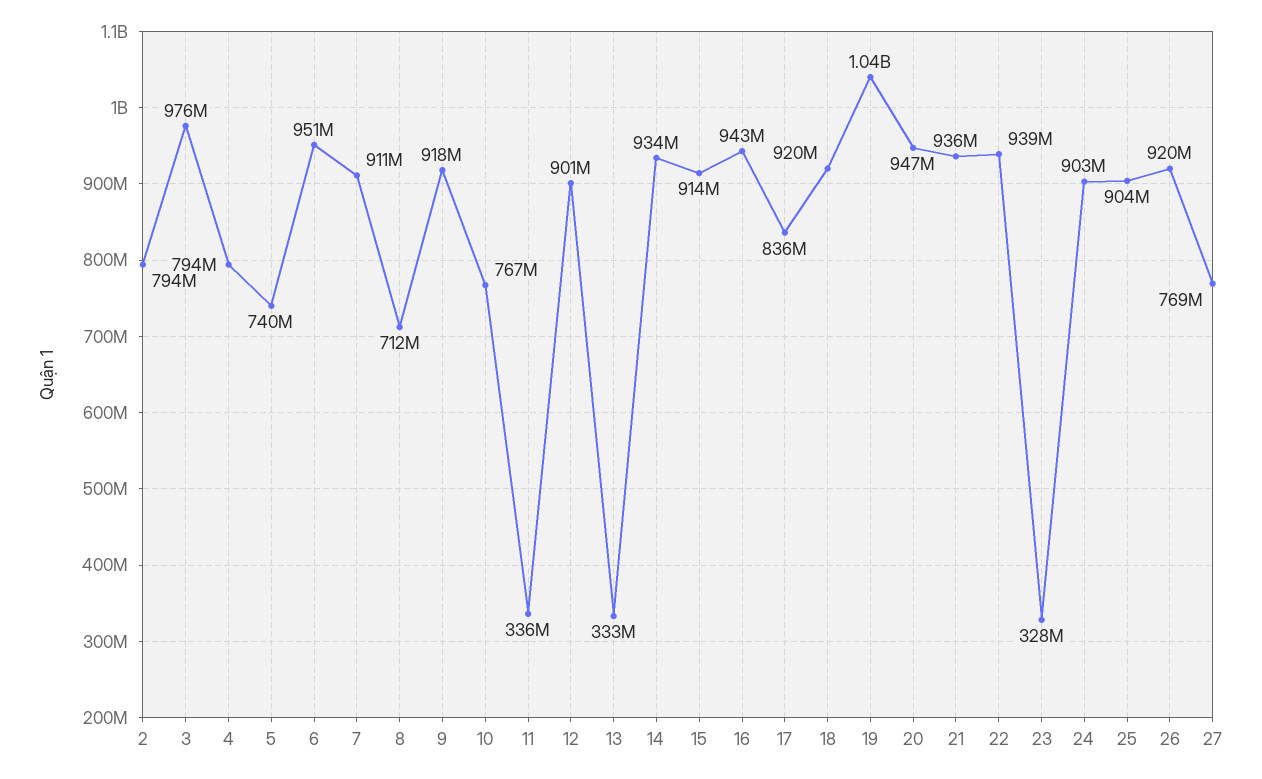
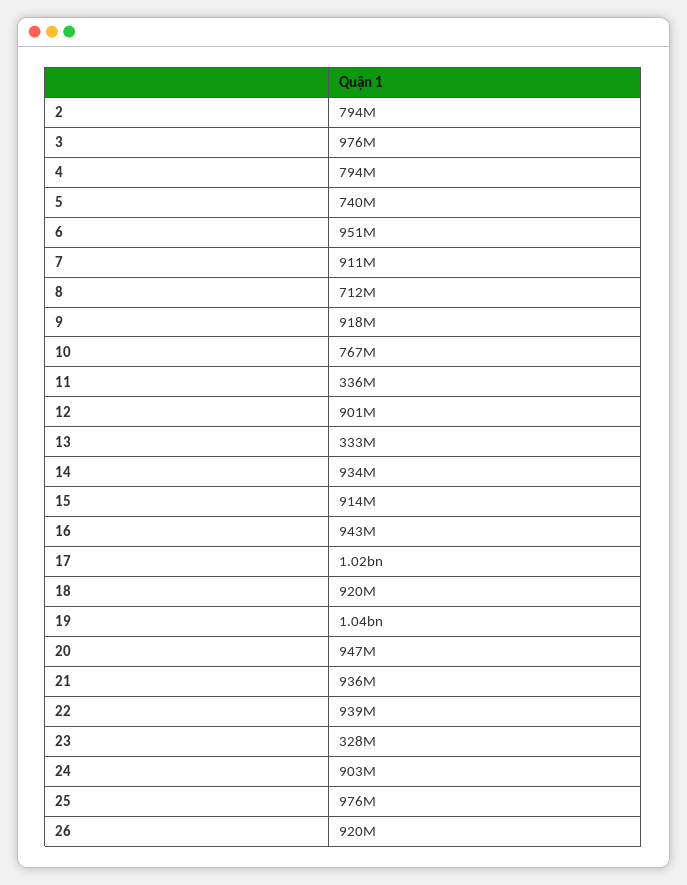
  {
    "2": 794000000,
    "3": 976000000,
    "4": 794000000,
    "5": 740000000,
    "6": 951000000,
    "7": 911000000,
    "8": 712000000,
    "9": 918000000,
    "10": 767000000,
    "11": 336000000,
    "12": 901000000,
    "13": 333000000,
    "14": 934000000,
    "15": 914000000,
    "16": 943000000,
-   "17": 836000000,
+   "17": 1020000000,
    "18": 920000000,
    "19": 1040000000,
    "20": 947000000,
    "21": 936000000,
    "22": 939000000,
    "23": 328000000,
    "24": 903000000,
-   "25": 904000000,
+   "25": 976000000,
-   "26": 920000000,
+   "26": 920000000
-   "27": 769000000
  }

